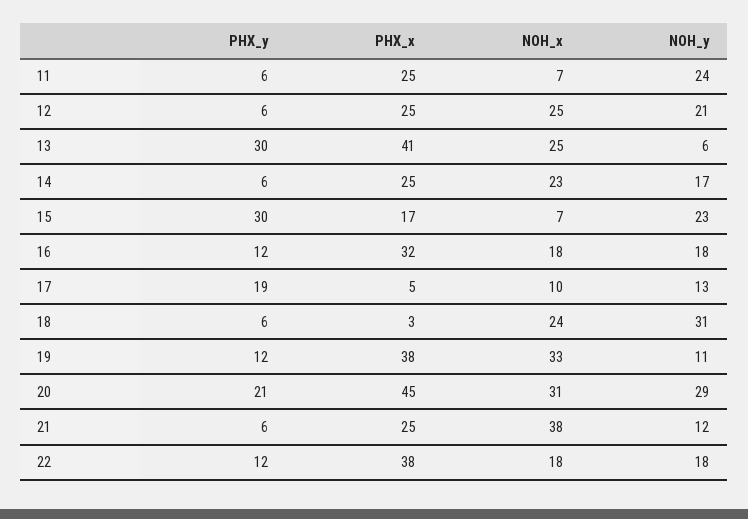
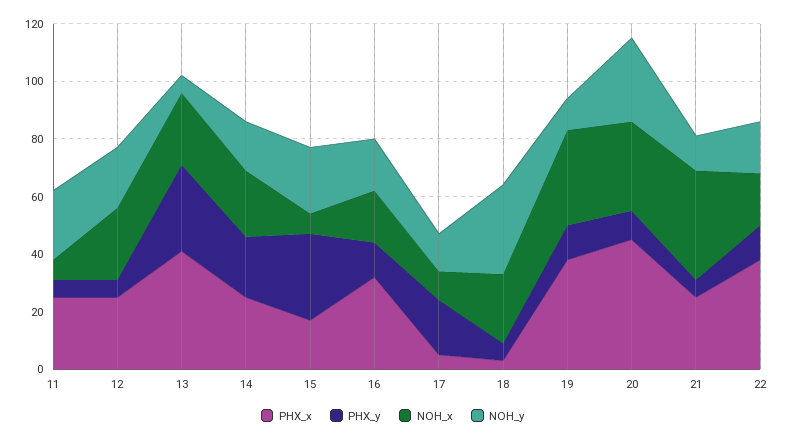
  {
    "PHX_y": {
      "11": 6,
      "12": 6,
      "13": 30,
-     "14": 6,
+     "14": 20,
      "15": 30,
      "16": 12,
      "17": 19,
      "18": 6,
      "19": 12,
-     "20": 21,
+     "20": 10,
      "21": 6,
      "22": 12
    },
    "PHX_x": {
      "11": 25,
      "12": 25,
      "13": 41,
      "14": 25,
      "15": 17,
      "16": 32,
      "17": 5,
      "18": 3,
      "19": 38,
      "20": 45,
      "21": 25,
      "22": 38
    },
    "NOH_x": {
      "11": 7,
      "12": 25,
      "13": 25,
      "14": 23,
      "15": 7,
      "16": 18,
      "17": 10,
      "18": 24,
      "19": 33,
      "20": 31,
      "21": 38,
      "22": 18
    },
    "NOH_y": {
      "11": 24,
      "12": 21,
      "13": 6,
      "14": 17,
      "15": 23,
      "16": 18,
      "17": 13,
      "18": 31,
      "19": 11,
      "20": 29,
      "21": 12,
      "22": 18
    }
  }

